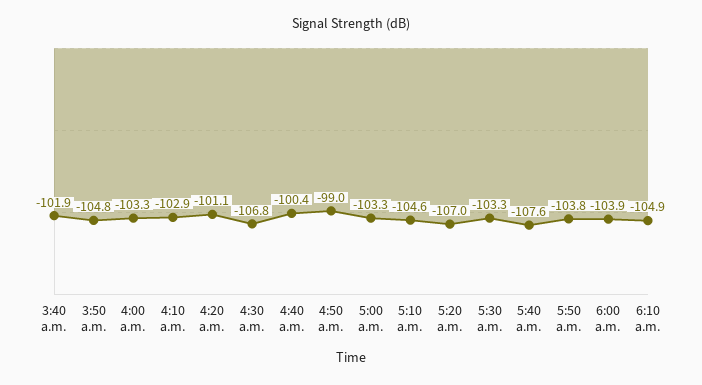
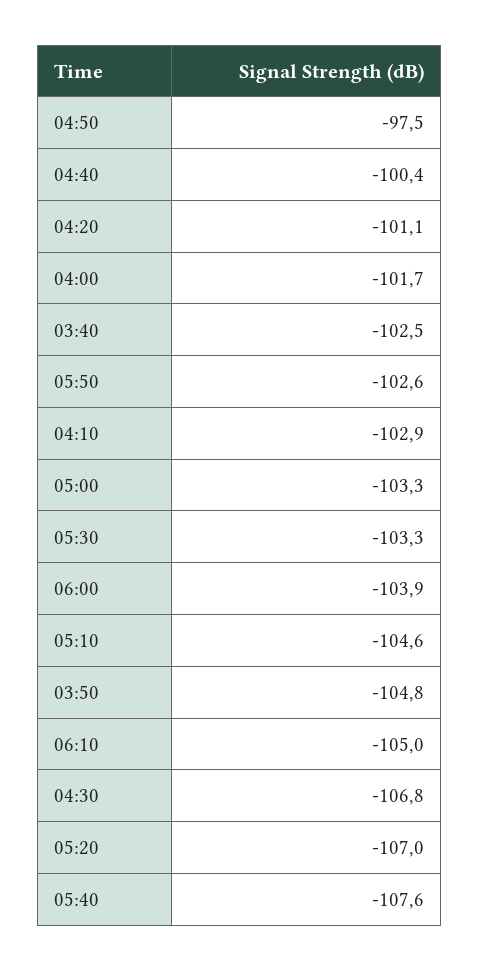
  {
-   "3:40 a.m.": -101.9,
+   "3:40 a.m.": -102.5,
    "3:50 a.m.": -104.8,
-   "4:00 a.m.": -103.3,
+   "4:00 a.m.": -101.7,
    "4:10 a.m.": -102.9,
    "4:20 a.m.": -101.1,
    "4:30 a.m.": -106.8,
    "4:40 a.m.": -100.4,
-   "4:50 a.m.": -99,
+   "4:50 a.m.": -97.5,
    "5:00 a.m.": -103.3,
    "5:10 a.m.": -104.6,
    "5:20 a.m.": -107,
    "5:30 a.m.": -103.3,
    "5:40 a.m.": -107.6,
-   "5:50 a.m.": -103.8,
+   "5:50 a.m.": -102.6,
    "6:00 a.m.": -103.9,
-   "6:10 a.m.": -104.9
+   "6:10 a.m.": -105
  }

